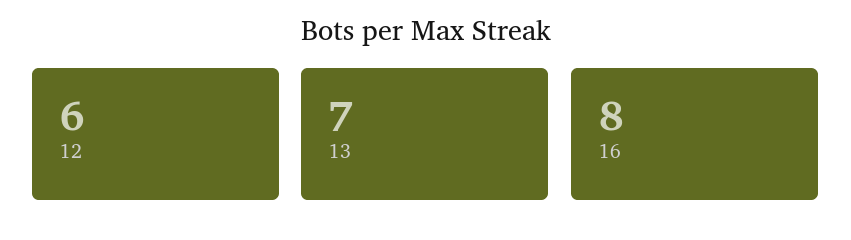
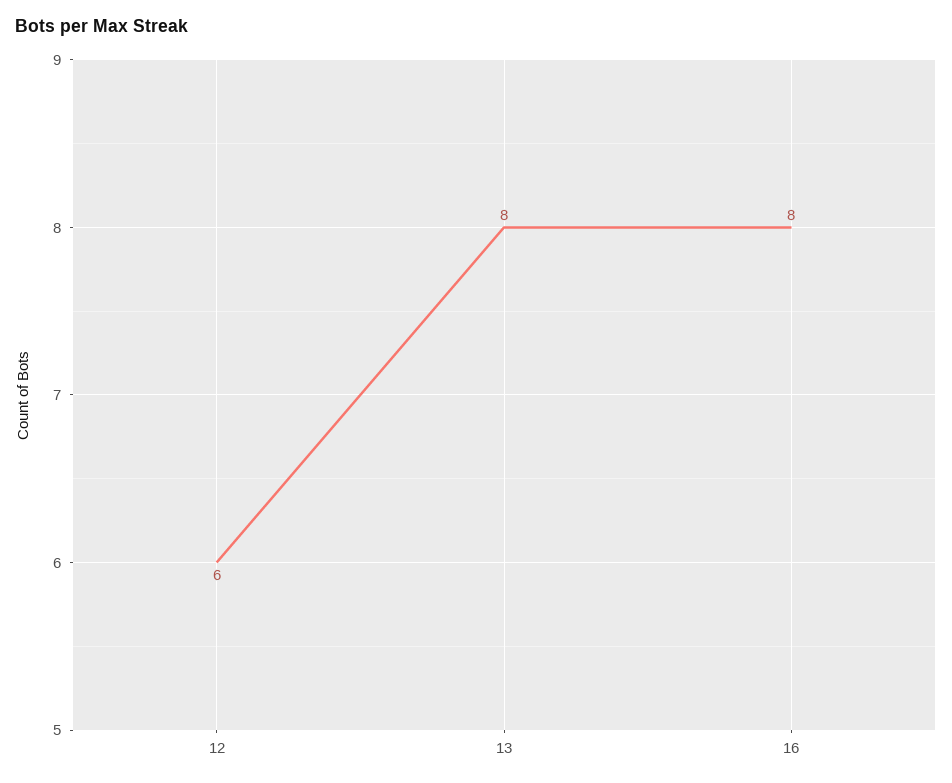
  {
    "12": 6,
-   "13": 7,
+   "13": 8,
    "16": 8
  }

